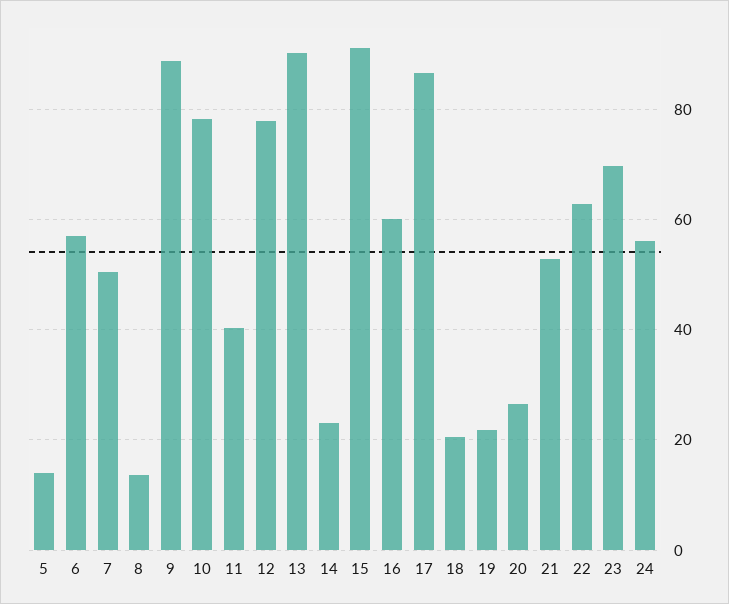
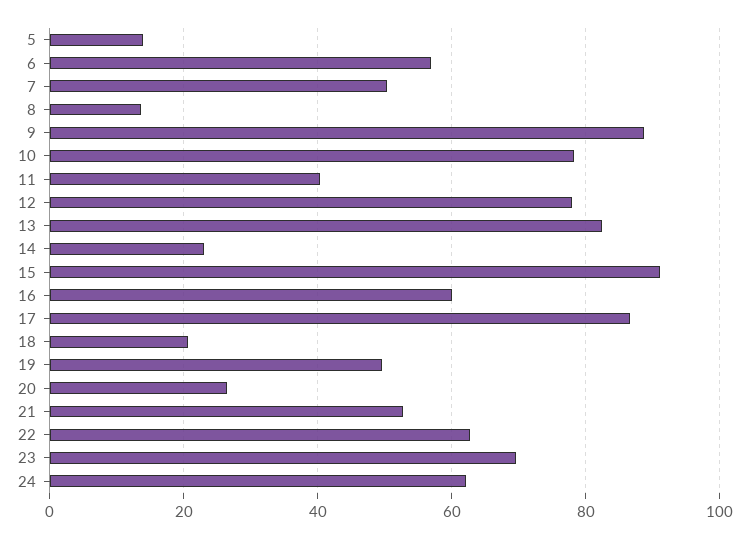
  {
    "5": 14,
    "6": 58,
    "7": 50,
    "8": 14,
    "9": 88,
    "10": 78,
    "11": 40,
    "12": 78,
-   "13": 90,
+   "13": 82,
    "14": 24,
    "15": 92,
    "16": 60,
    "17": 86,
    "18": 20,
-   "19": 22,
+   "19": 50,
    "20": 26,
    "21": 52,
    "22": 62,
    "23": 70,
-   "24": 56
+   "24": 62
  }

